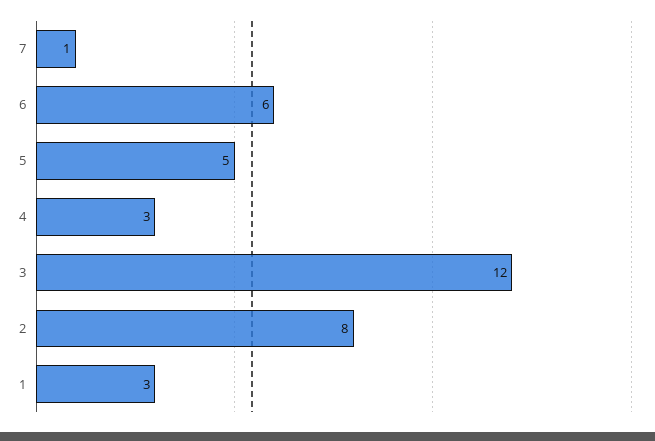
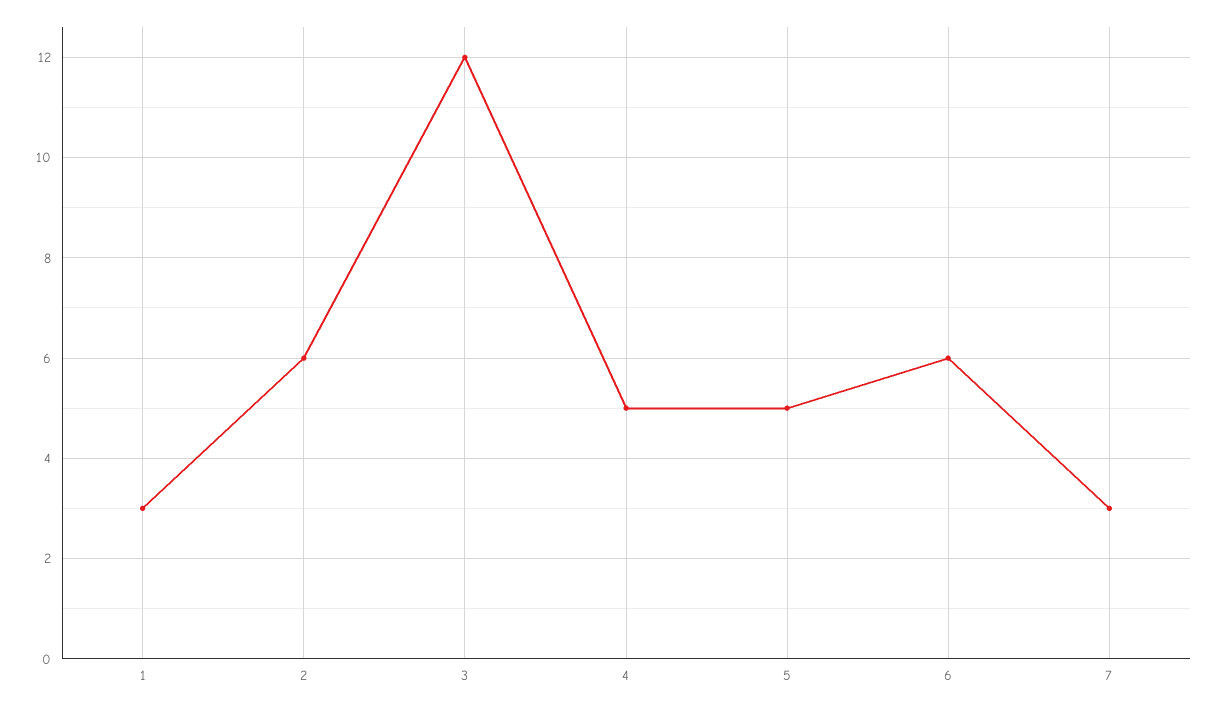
  {
-   "7": 1,
+   "7": 3,
    "6": 6,
    "5": 5,
-   "4": 3,
+   "4": 5,
    "3": 12,
-   "2": 8,
+   "2": 6,
    "1": 3
  }

